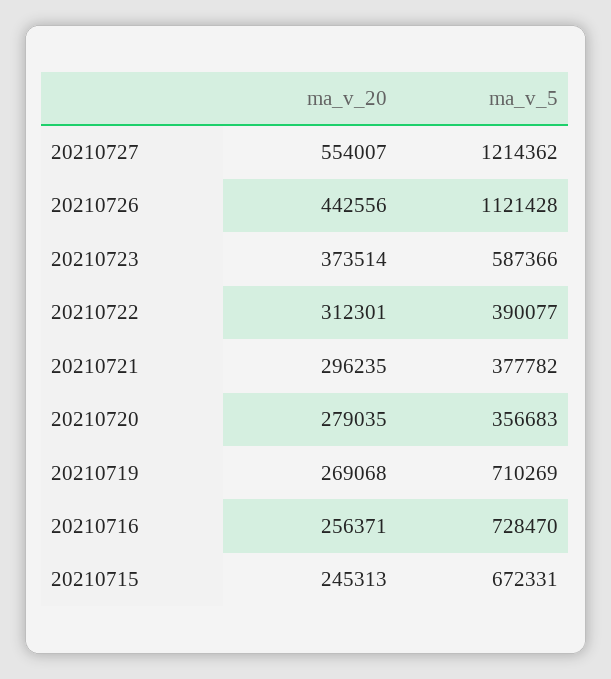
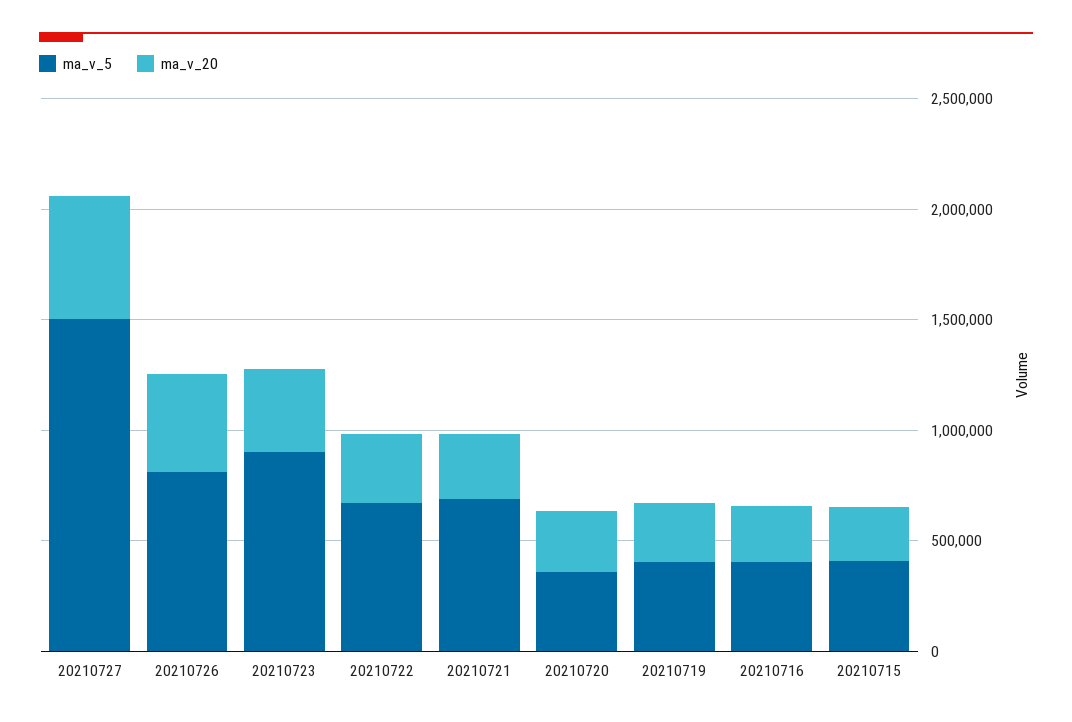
  {
    "ma_v_20": {
      "20210727": 554007,
      "20210726": 442556,
      "20210723": 373514,
      "20210722": 312301,
      "20210721": 296235,
      "20210720": 279035,
      "20210719": 269068,
      "20210716": 256371,
      "20210715": 245313
    },
    "ma_v_5": {
-     "20210727": 1214362,
+     "20210727": 1500000,
-     "20210726": 1121428,
+     "20210726": 800000,
-     "20210723": 587366,
+     "20210723": 900000,
-     "20210722": 390077,
+     "20210722": 700000,
-     "20210721": 377782,
+     "20210721": 700000,
      "20210720": 356683,
-     "20210719": 710269,
+     "20210719": 400000,
-     "20210716": 728470,
+     "20210716": 400000,
-     "20210715": 672331
+     "20210715": 400000
    }
  }

